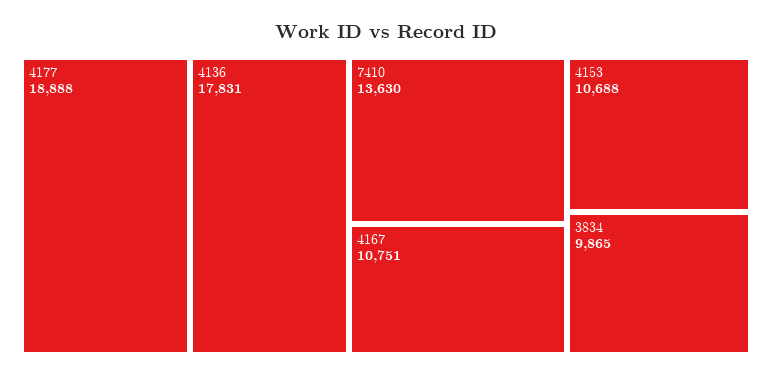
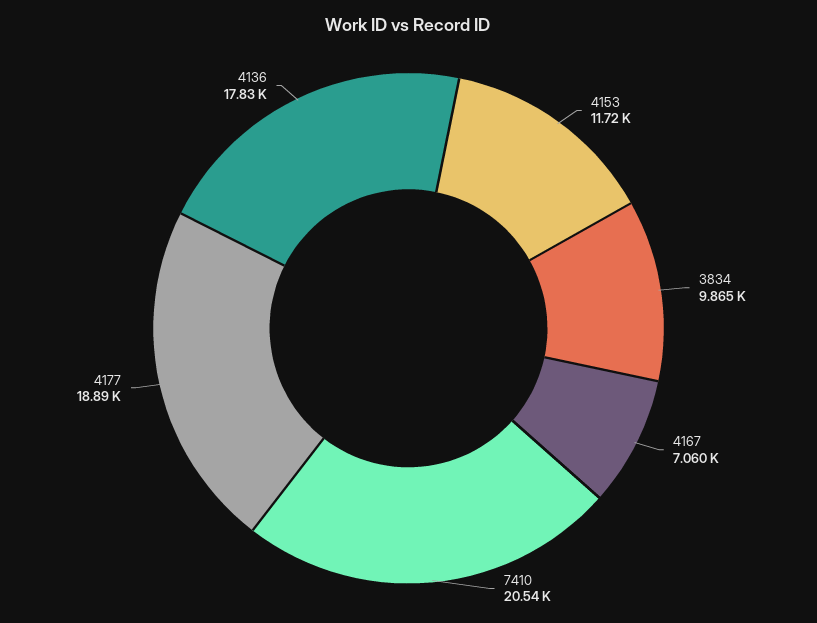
  {
    "4177": 18888,
    "4136": 17831,
-   "7410": 13630,
+   "7410": 20540,
-   "4167": 10751,
+   "4167": 7060,
-   "4153": 10688,
+   "4153": 11720,
    "3834": 9865
  }

